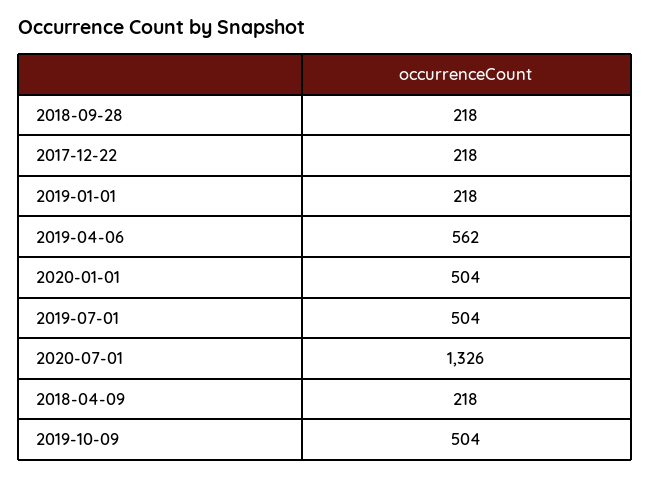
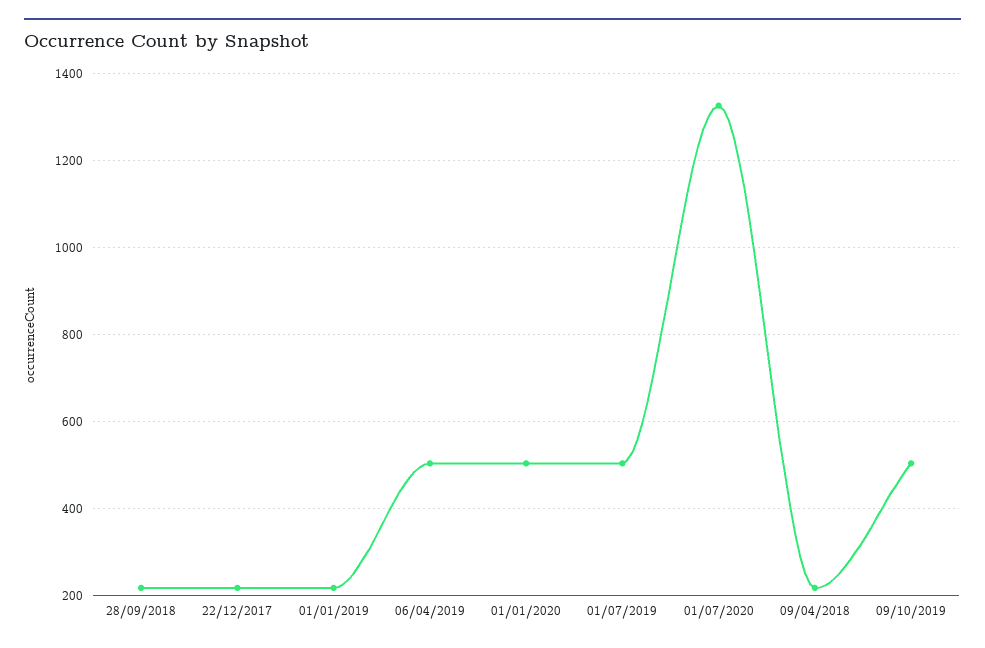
  {
    "2018-09-28": 218,
    "2017-12-22": 218,
    "2019-01-01": 218,
-   "2019-04-06": 562,
+   "2019-04-06": 500,
    "2020-01-01": 504,
    "2019-07-01": 504,
    "2020-07-01": 1326,
    "2018-04-09": 218,
    "2019-10-09": 504
  }

